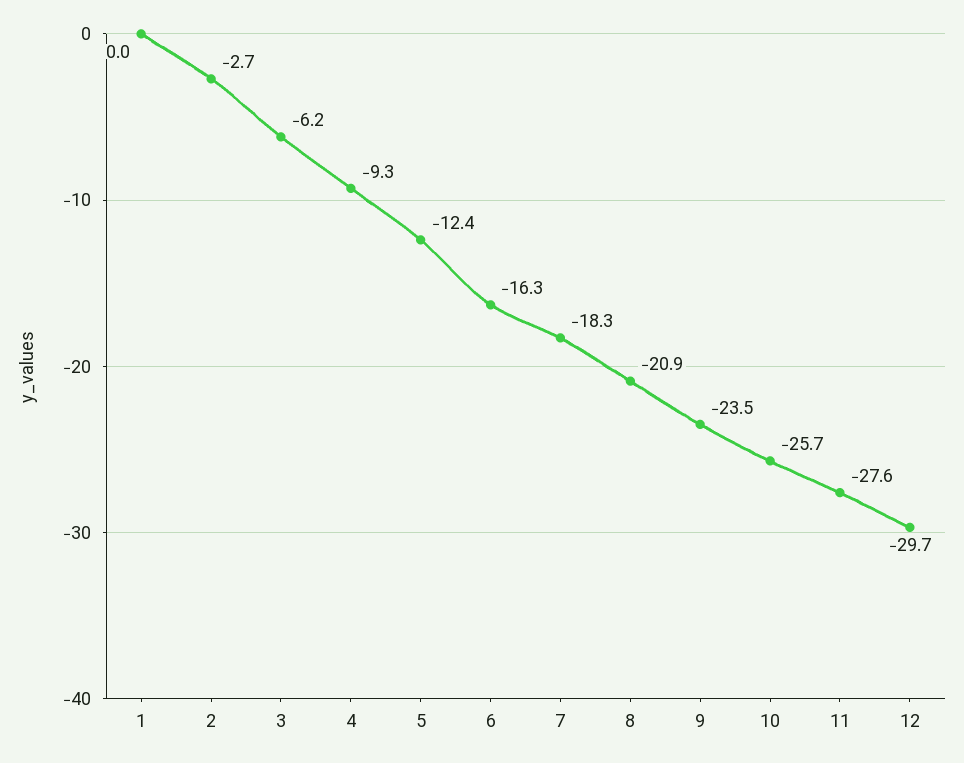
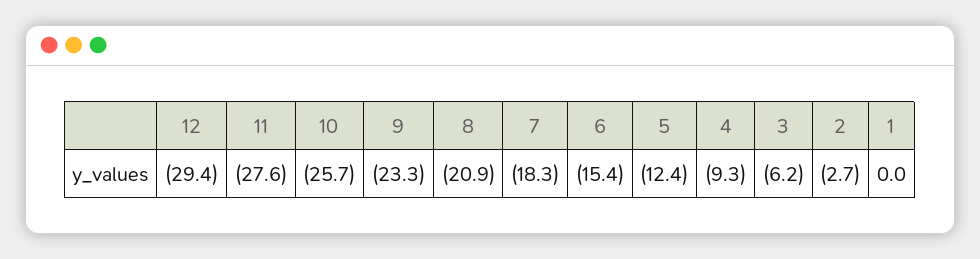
  {
    "1": 0,
    "2": -2.7,
    "3": -6.2,
    "4": -9.3,
    "5": -12.4,
-   "6": -16.3,
+   "6": -15.4,
    "7": -18.3,
    "8": -20.9,
-   "9": -23.5,
+   "9": -23.3,
    "10": -25.7,
    "11": -27.6,
-   "12": -29.7
+   "12": -29.4
  }

